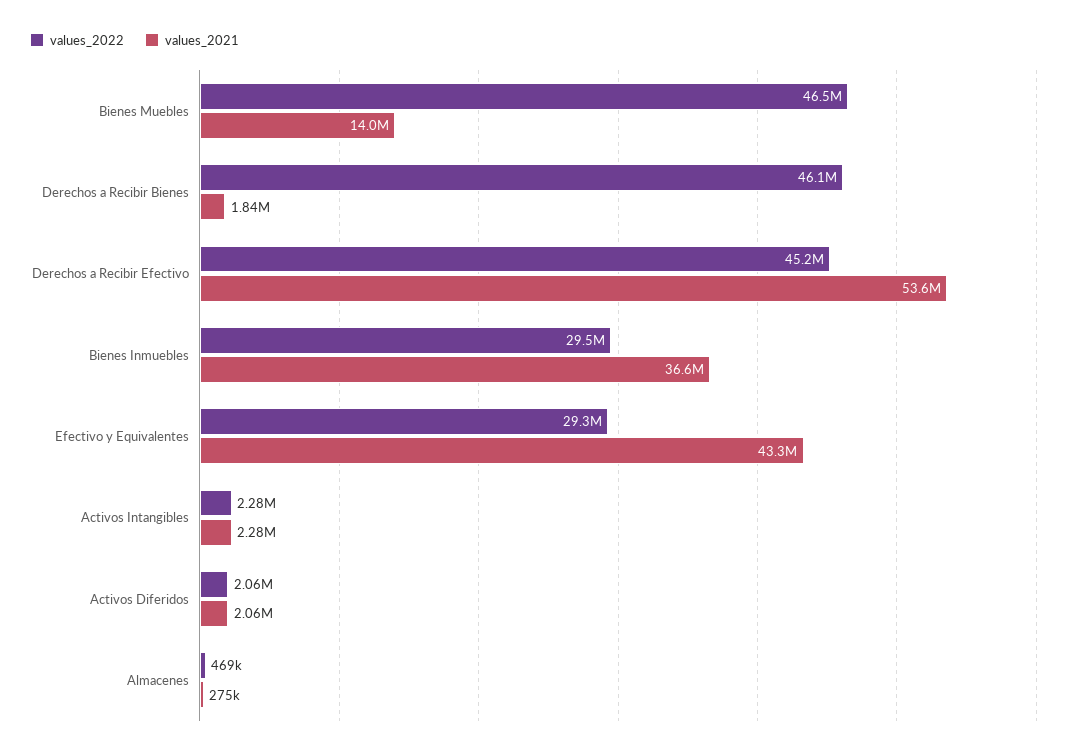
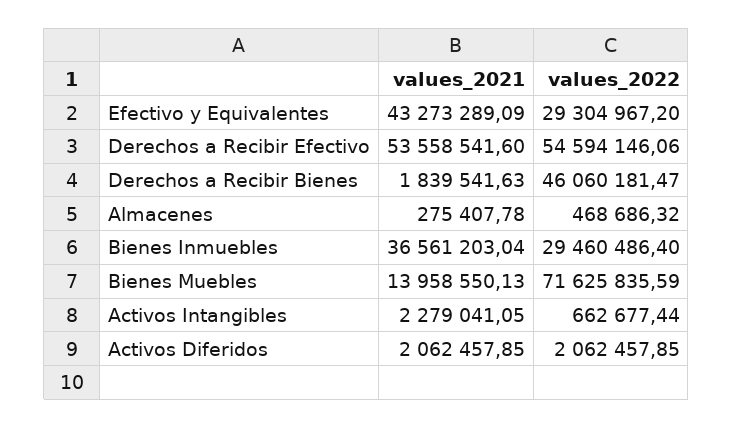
  {
    "values_2022": {
-     "Bienes Muebles": 46500000,
+     "Bienes Muebles": 71625835.59,
      "Derechos a Recibir Bienes": 46060181.47,
-     "Derechos a Recibir Efectivo": 45200000,
+     "Derechos a Recibir Efectivo": 54594146.06,
      "Bienes Inmuebles": 29460486.4,
      "Efectivo y Equivalentes": 29304967.2,
-     "Activos Intangibles": 2280000,
+     "Activos Intangibles": 662677.44,
      "Activos Diferidos": 2062457.85,
      "Almacenes": 468686.32
    },
    "values_2021": {
      "Bienes Muebles": 13958550.13,
      "Derechos a Recibir Bienes": 1839541.63,
      "Derechos a Recibir Efectivo": 53558541.6,
      "Bienes Inmuebles": 36561203.04,
      "Efectivo y Equivalentes": 43273289.09,
      "Activos Intangibles": 2279041.05,
      "Activos Diferidos": 2062457.85,
      "Almacenes": 275407.78
    }
  }

